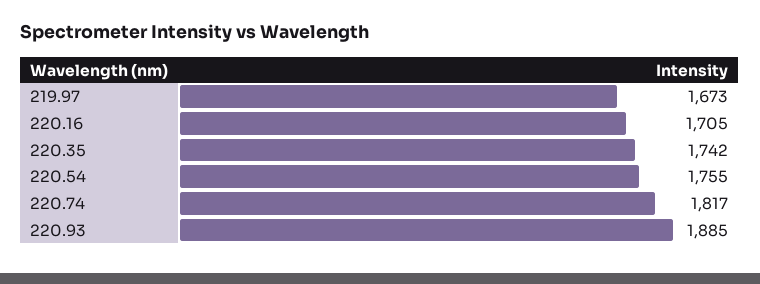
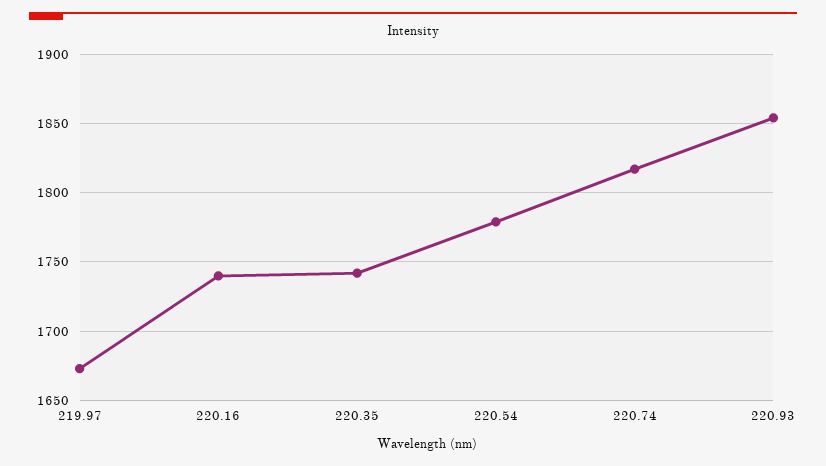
  {
    "219.97": 1673,
-   "220.16": 1705,
+   "220.16": 1740,
    "220.35": 1742,
-   "220.54": 1755,
+   "220.54": 1780,
    "220.74": 1817,
-   "220.93": 1885
+   "220.93": 1855
  }

